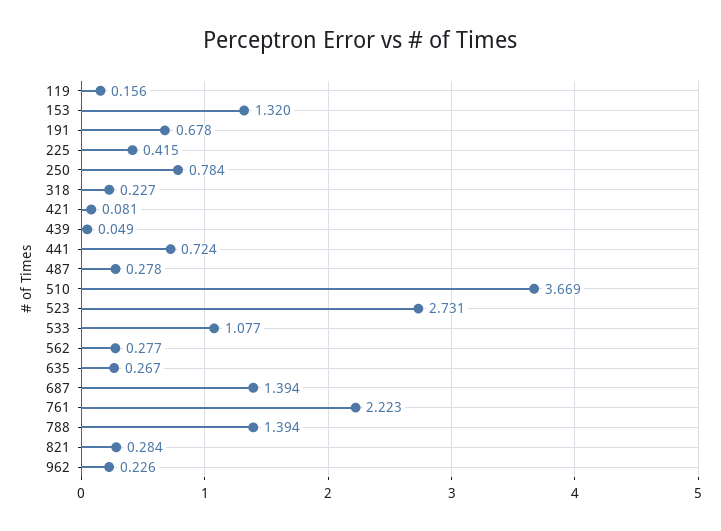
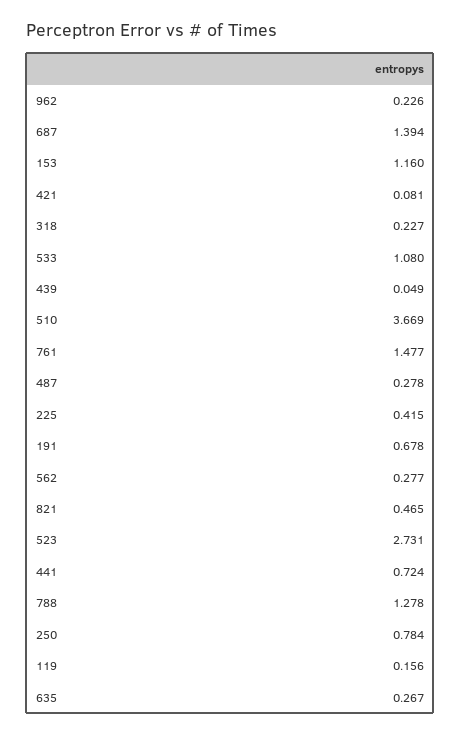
  {
    "119": 0.156,
-   "153": 1.32,
+   "153": 1.16,
    "191": 0.678,
    "225": 0.415,
    "250": 0.784,
    "318": 0.227,
    "421": 0.081,
    "439": 0.049,
    "441": 0.724,
    "487": 0.278,
    "510": 3.669,
    "523": 2.731,
-   "533": 1.077,
+   "533": 1.08,
    "562": 0.277,
    "635": 0.267,
    "687": 1.394,
-   "761": 2.223,
+   "761": 1.477,
-   "788": 1.394,
+   "788": 1.278,
-   "821": 0.284,
+   "821": 0.465,
    "962": 0.226
  }

